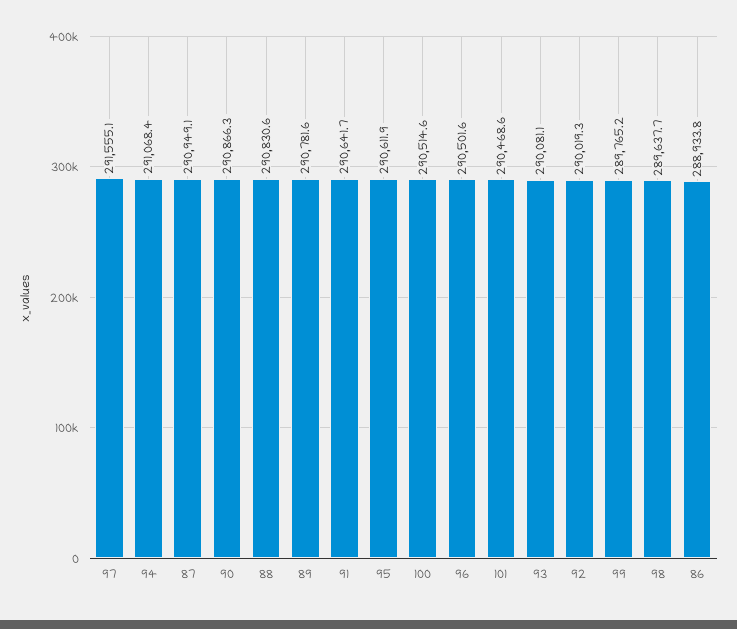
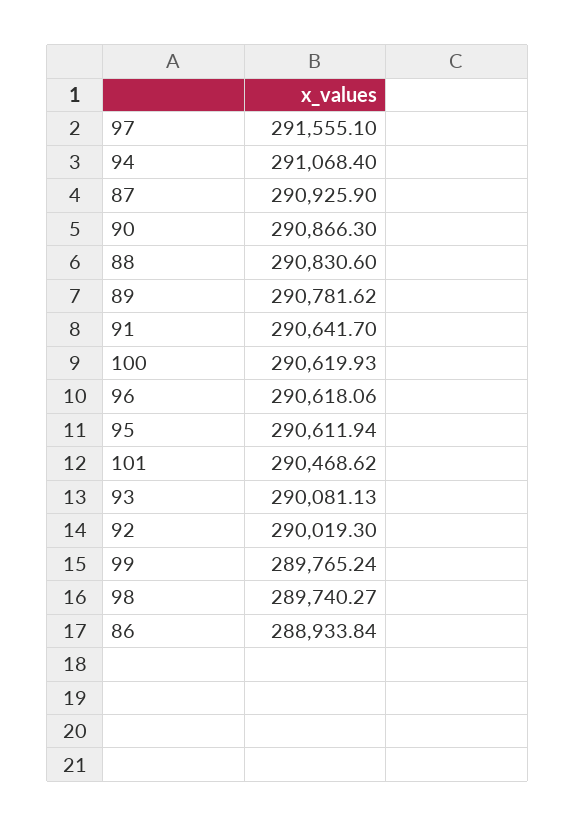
  {
    "97": 291555.1,
    "94": 291068.4,
-   "87": 290949.1,
+   "87": 290925.9,
    "90": 290866.3,
    "88": 290830.6,
    "89": 290781.62,
    "91": 290641.7,
    "95": 290611.94,
-   "100": 290514.6,
+   "100": 290619.93,
-   "96": 290501.6,
+   "96": 290618.06,
    "101": 290468.62,
    "93": 290081.13,
    "92": 290019.3,
    "99": 289765.24,
-   "98": 289637.7,
+   "98": 289740.27,
    "86": 288933.84
  }

